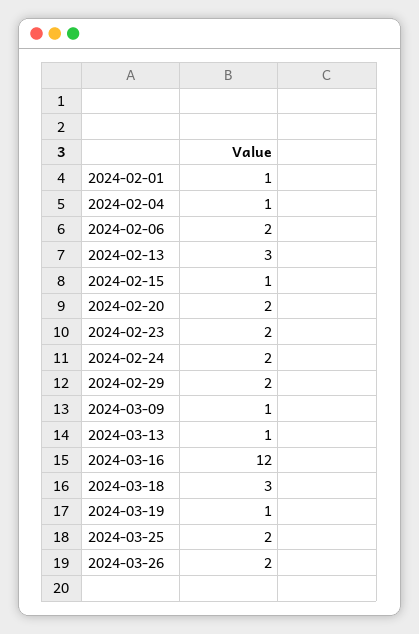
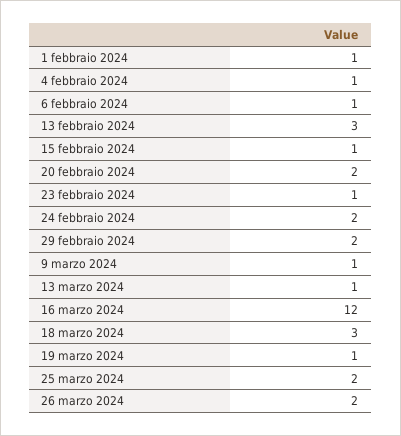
  {
    "2024-02-01": 1,
    "2024-02-04": 1,
-   "2024-02-06": 2,
+   "2024-02-06": 1,
    "2024-02-13": 3,
    "2024-02-15": 1,
    "2024-02-20": 2,
-   "2024-02-23": 2,
+   "2024-02-23": 1,
    "2024-02-24": 2,
    "2024-02-29": 2,
    "2024-03-09": 1,
    "2024-03-13": 1,
    "2024-03-16": 12,
    "2024-03-18": 3,
    "2024-03-19": 1,
    "2024-03-25": 2,
    "2024-03-26": 2
  }

